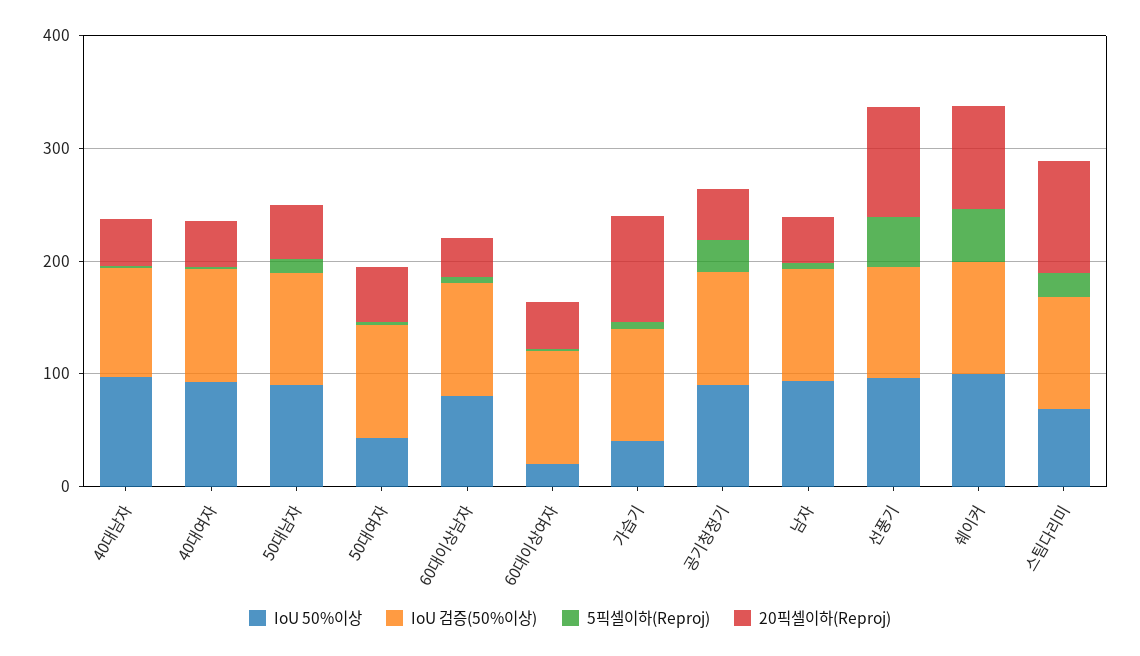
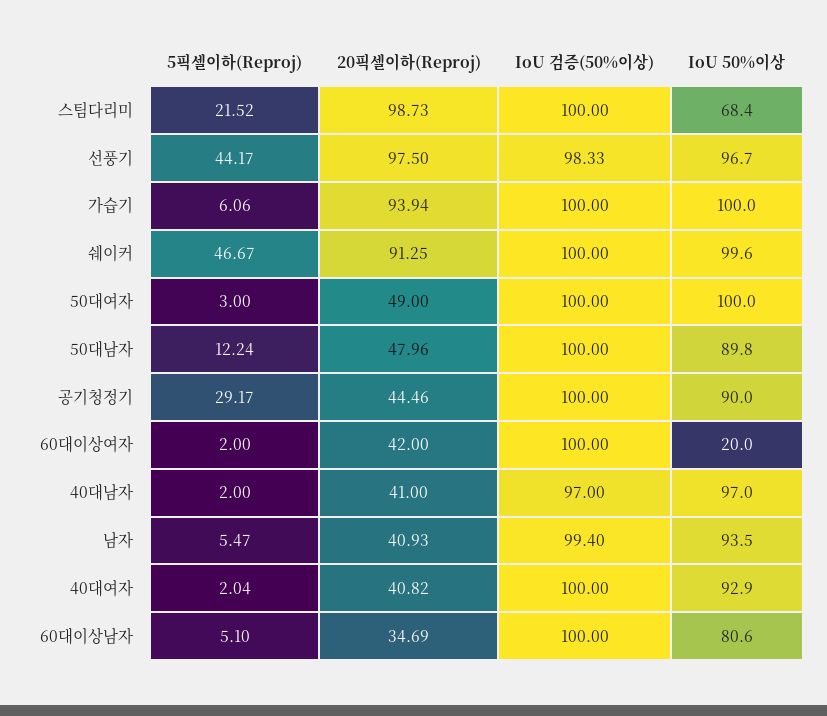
  {
    "IoU 50%이상": {
      "40대남자": 97,
      "40대여자": 92.9,
      "50대남자": 89.8,
-     "50대여자": 40,
+     "50대여자": 100,
      "60대이상남자": 80.6,
      "60대이상여자": 20,
-     "가습기": 40,
+     "가습기": 100,
      "공기청정기": 90,
      "남자": 93.5,
      "선풍기": 96.7,
      "쉐이커": 99.6,
      "스팀다리미": 68.4
    },
    "IoU 검증(50%이상)": {
      "40대남자": 97,
      "40대여자": 100,
      "50대남자": 100,
      "50대여자": 100,
      "60대이상남자": 100,
      "60대이상여자": 100,
      "가습기": 100,
      "공기청정기": 100,
      "남자": 99.4,
      "선풍기": 98.33,
      "쉐이커": 100,
      "스팀다리미": 100
    },
    "5픽셀이하(Reproj)": {
      "40대남자": 2,
      "40대여자": 2.04,
      "50대남자": 12.24,
      "50대여자": 3,
      "60대이상남자": 5.1,
      "60대이상여자": 2,
      "가습기": 6.06,
      "공기청정기": 29.17,
      "남자": 5.47,
      "선풍기": 44.17,
      "쉐이커": 46.67,
      "스팀다리미": 21.52
    },
    "20픽셀이하(Reproj)": {
      "40대남자": 41,
      "40대여자": 40.82,
      "50대남자": 47.96,
      "50대여자": 49,
      "60대이상남자": 34.69,
      "60대이상여자": 42,
      "가습기": 93.94,
      "공기청정기": 44.46,
      "남자": 40.93,
      "선풍기": 97.5,
      "쉐이커": 91.25,
      "스팀다리미": 98.73
    }
  }

